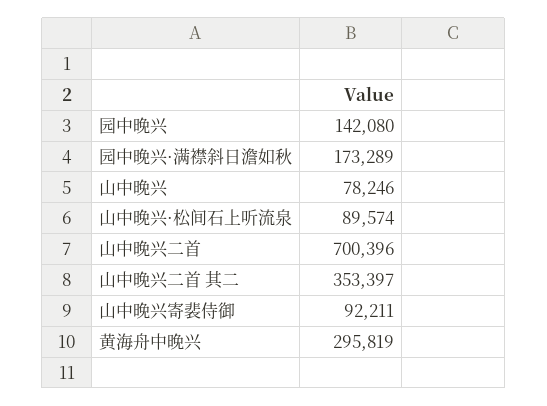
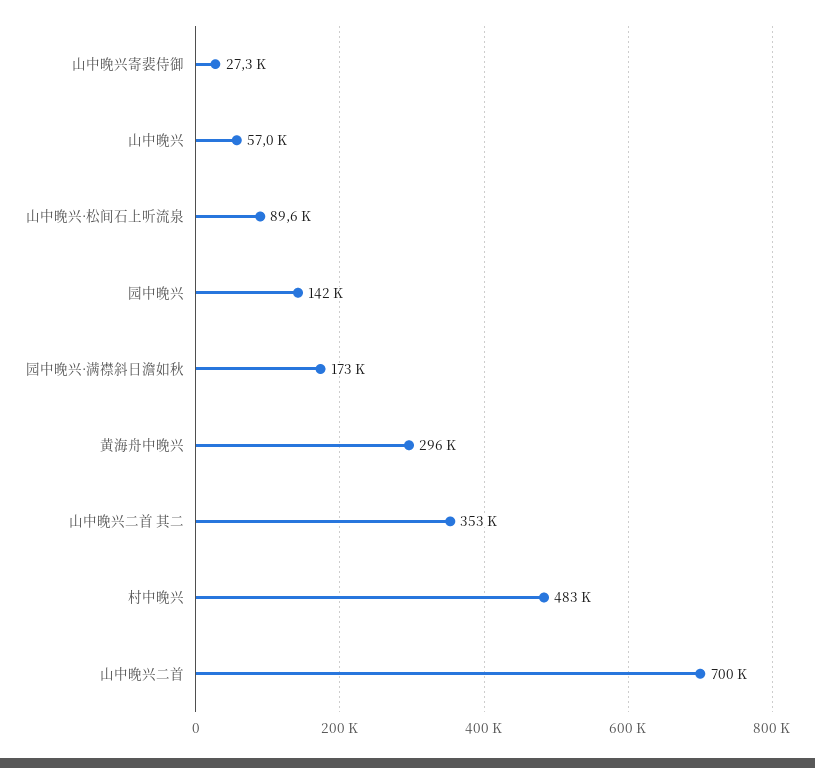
  {
    "园中晚兴": 142080,
    "园中晚兴·满襟斜日澹如秋": 173289,
-   "山中晚兴": 78246,
+   "山中晚兴": 57000,
    "山中晚兴·松间石上听流泉": 89574,
    "山中晚兴二首": 700396,
    "山中晚兴二首 其二": 353397,
-   "山中晚兴寄裴侍御": 92211,
+   "山中晚兴寄裴侍御": 27300,
-   "黄海舟中晚兴": 295819
+   "黄海舟中晚兴": 295819,
+   "村中晚兴": 483000
  }

